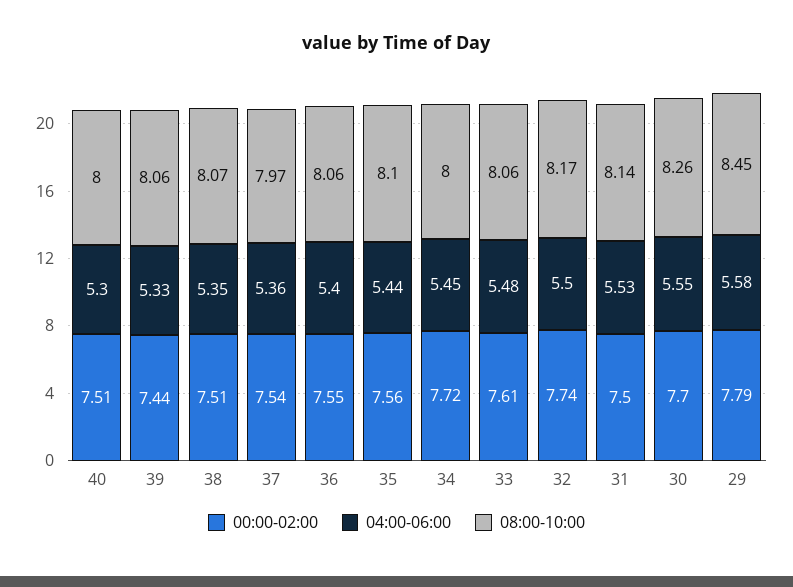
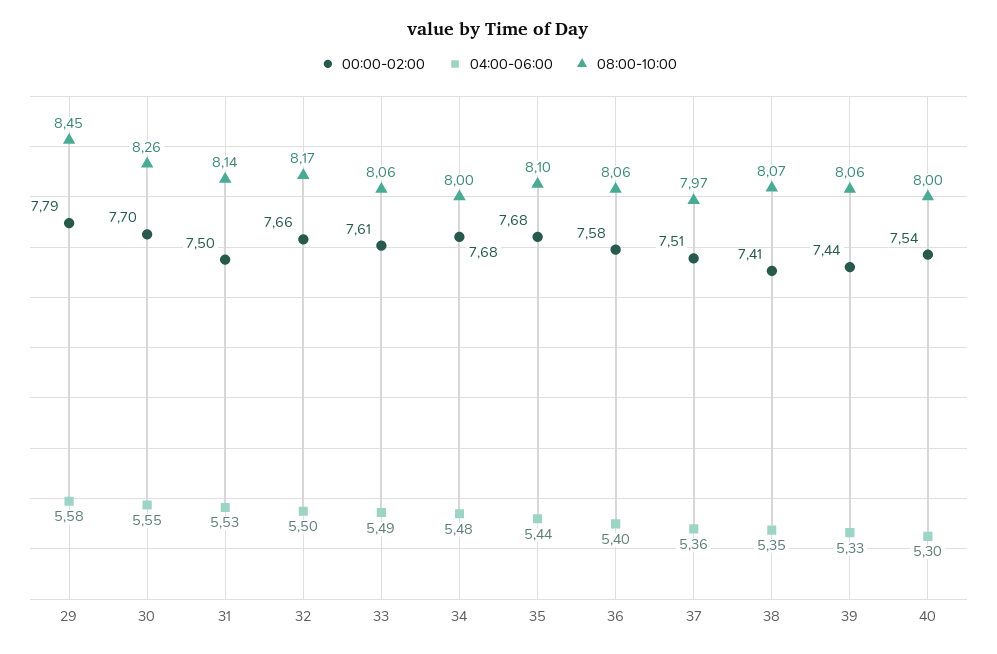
  {
    "00:00-02:00": {
-     "40": 7.51,
+     "40": 7.54,
      "39": 7.44,
-     "38": 7.51,
+     "38": 7.41,
-     "37": 7.54,
+     "37": 7.51,
-     "36": 7.55,
+     "36": 7.58,
-     "35": 7.56,
+     "35": 7.68,
-     "34": 7.72,
+     "34": 7.68,
      "33": 7.61,
-     "32": 7.74,
+     "32": 7.66,
      "31": 7.5,
      "30": 7.7,
      "29": 7.79
    },
    "04:00-06:00": {
      "40": 5.3,
      "39": 5.33,
      "38": 5.35,
      "37": 5.36,
      "36": 5.4,
      "35": 5.44,
-     "34": 5.45,
+     "34": 5.48,
-     "33": 5.48,
+     "33": 5.49,
      "32": 5.5,
      "31": 5.53,
      "30": 5.55,
      "29": 5.58
    },
    "08:00-10:00": {
      "40": 8,
      "39": 8.06,
      "38": 8.07,
      "37": 7.97,
      "36": 8.06,
      "35": 8.1,
      "34": 8,
      "33": 8.06,
      "32": 8.17,
      "31": 8.14,
      "30": 8.26,
      "29": 8.45
    }
  }

